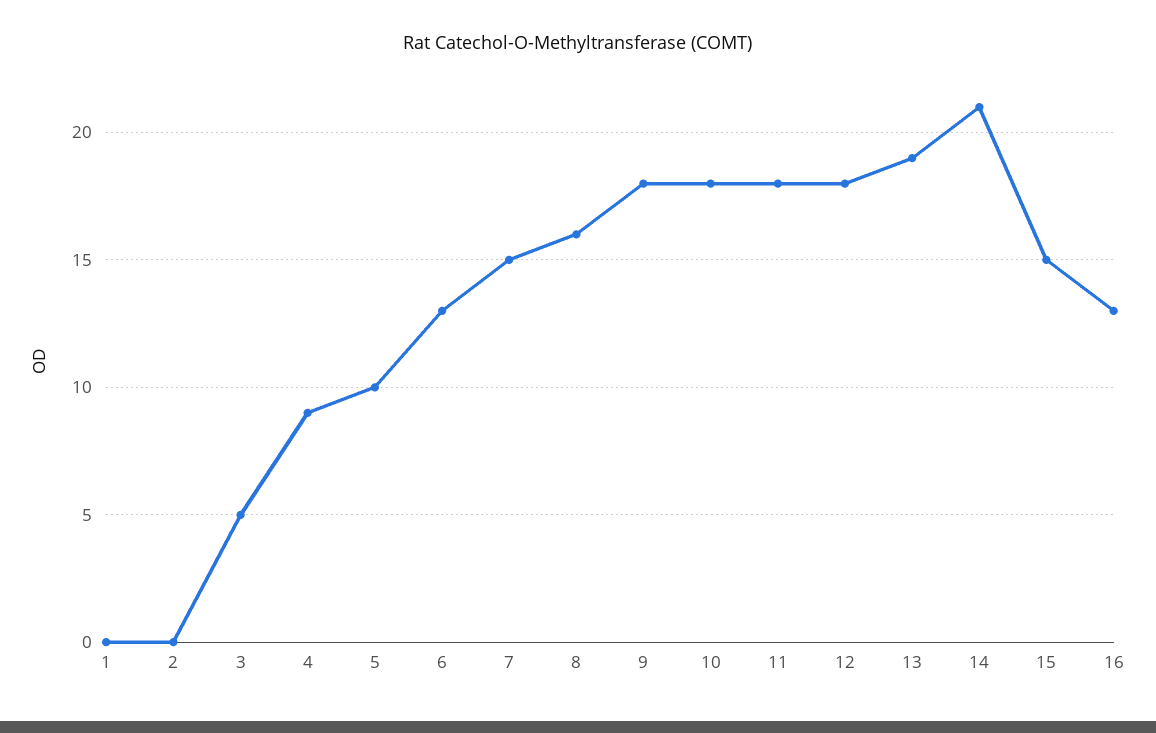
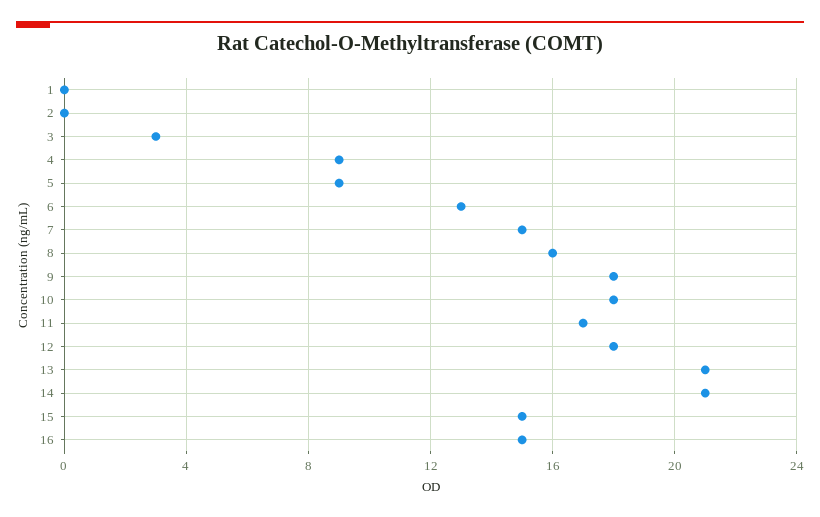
  {
    "1": 0,
    "2": 0,
-   "3": 5,
+   "3": 3,
    "4": 9,
-   "5": 10,
+   "5": 9,
    "6": 13,
    "7": 15,
    "8": 16,
    "9": 18,
    "10": 18,
-   "11": 18,
+   "11": 17,
    "12": 18,
-   "13": 19,
+   "13": 21,
    "14": 21,
    "15": 15,
-   "16": 13
+   "16": 15
  }

